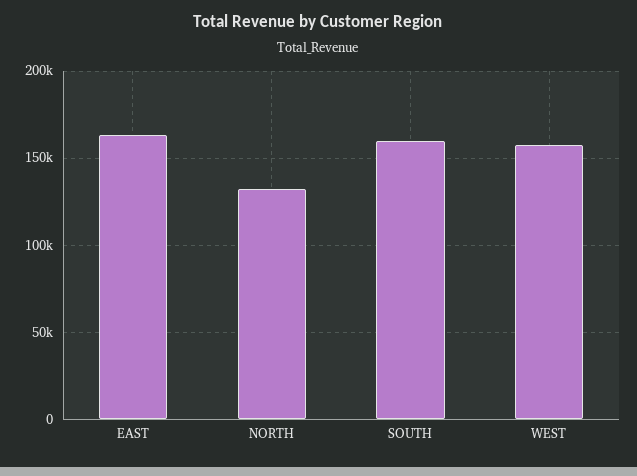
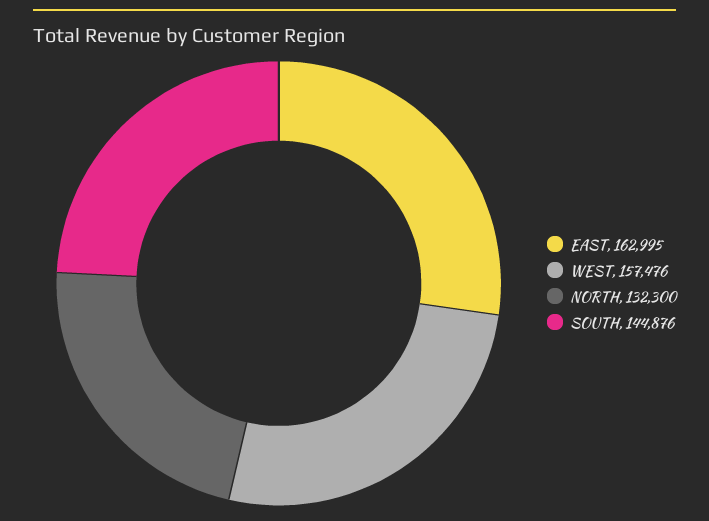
  {
    "EAST": 162995,
    "NORTH": 132300,
-   "SOUTH": 160000,
+   "SOUTH": 144876,
    "WEST": 157476
  }

